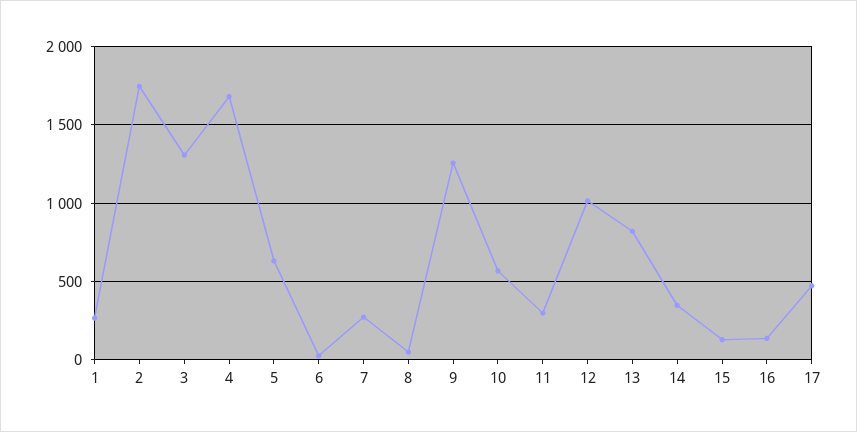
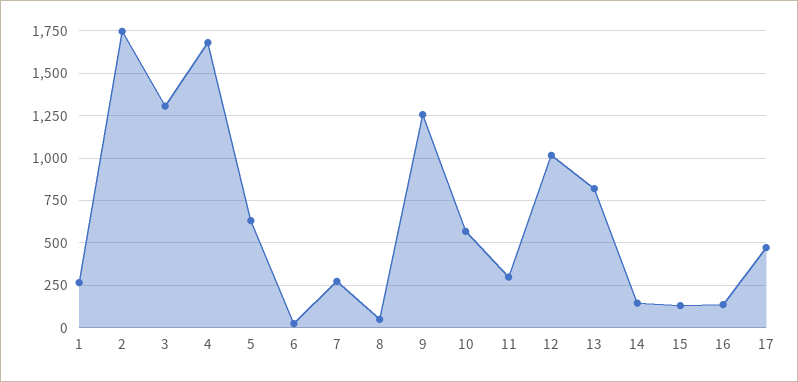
  {
    "1": 250,
    "2": 1750,
    "3": 1300,
    "4": 1700,
    "5": 650,
    "6": 50,
    "7": 250,
    "8": 50,
    "9": 1250,
    "10": 550,
    "11": 300,
    "12": 1000,
    "13": 800,
-   "14": 350,
+   "14": 150,
    "15": 150,
    "16": 150,
    "17": 450
  }

